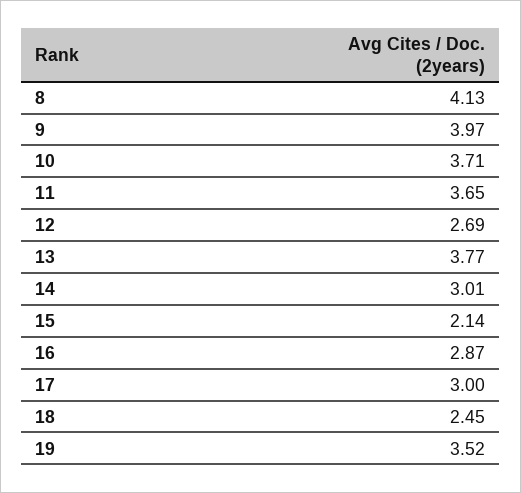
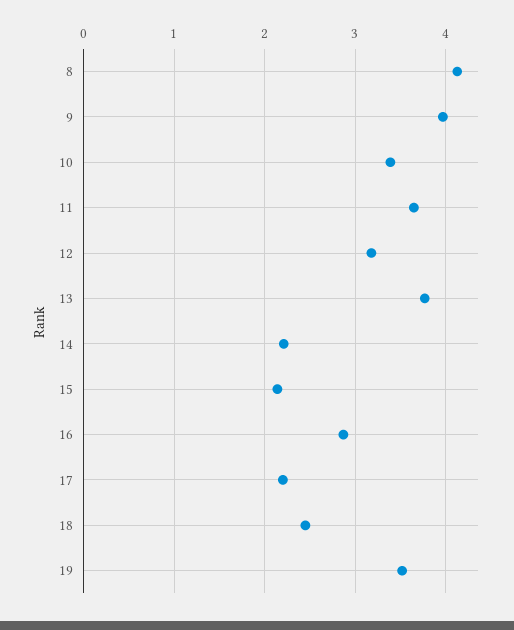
  {
    "8": 4.13,
    "9": 3.97,
-   "10": 3.71,
+   "10": 3.4,
    "11": 3.65,
-   "12": 2.69,
+   "12": 3.2,
    "13": 3.77,
-   "14": 3.01,
+   "14": 2.2,
    "15": 2.14,
    "16": 2.87,
-   "17": 3,
+   "17": 2.2,
    "18": 2.45,
    "19": 3.52
  }

